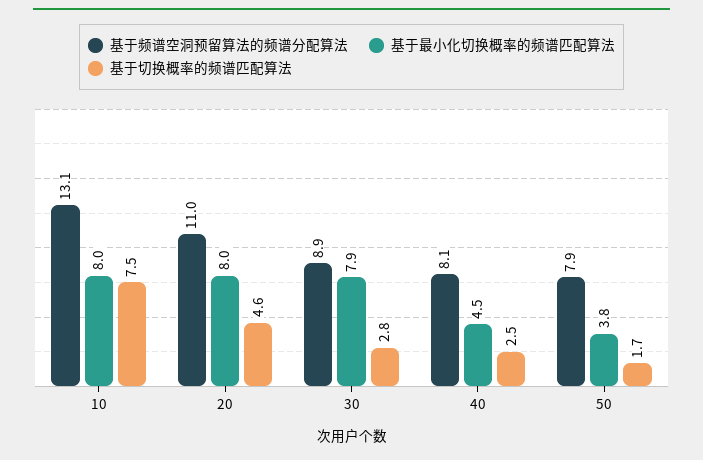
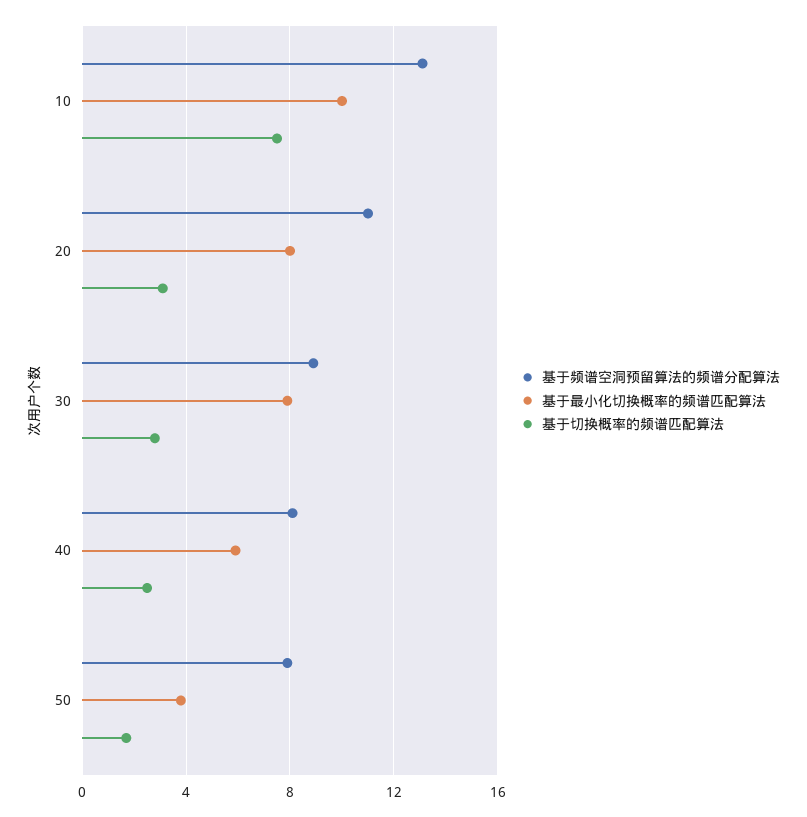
  {
    "基于频谱空洞预留算法的频谱分配算法": {
      "10": 13.1,
      "20": 11,
      "30": 8.9,
      "40": 8.1,
      "50": 7.9
    },
    "基于最小化切换概率的频谱匹配算法": {
-     "10": 8,
+     "10": 10,
      "20": 8,
      "30": 7.9,
-     "40": 4.5,
+     "40": 6,
      "50": 3.8
    },
    "基于切换概率的频谱匹配算法": {
      "10": 7.5,
-     "20": 4.6,
+     "20": 3,
      "30": 2.8,
      "40": 2.5,
      "50": 1.7
    }
  }

